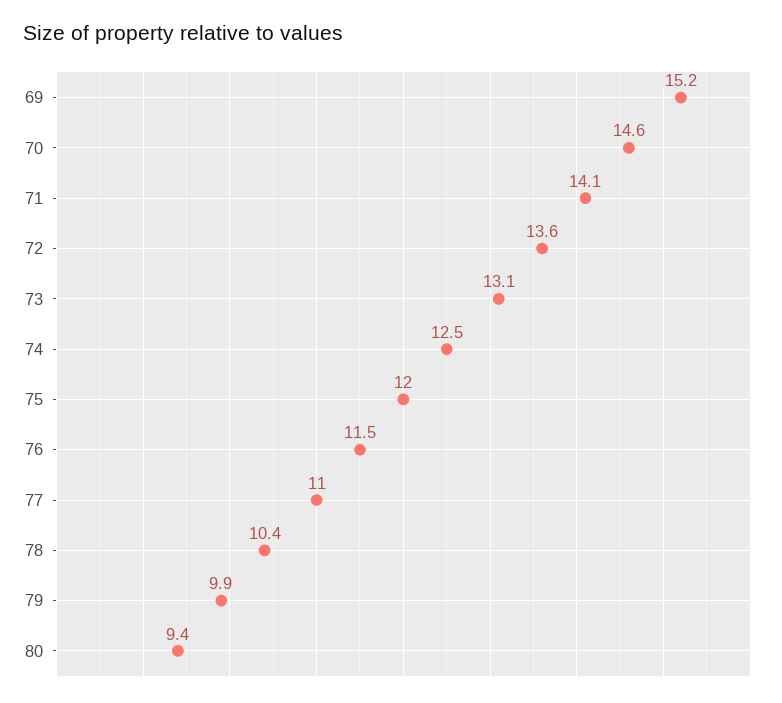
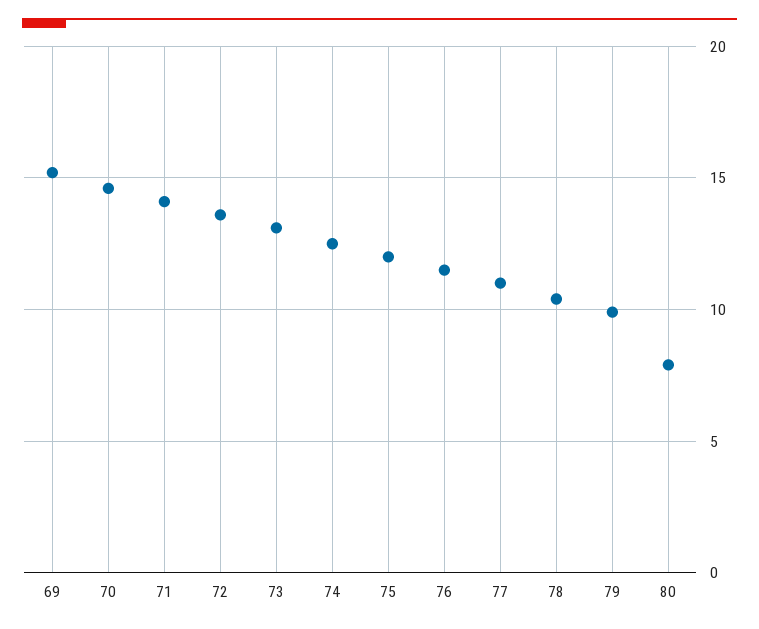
  {
    "69": 15.2,
    "70": 14.6,
    "71": 14.1,
    "72": 13.6,
    "73": 13.1,
    "74": 12.5,
    "75": 12,
    "76": 11.5,
    "77": 11,
    "78": 10.4,
    "79": 9.9,
-   "80": 9.4
+   "80": 8
  }

